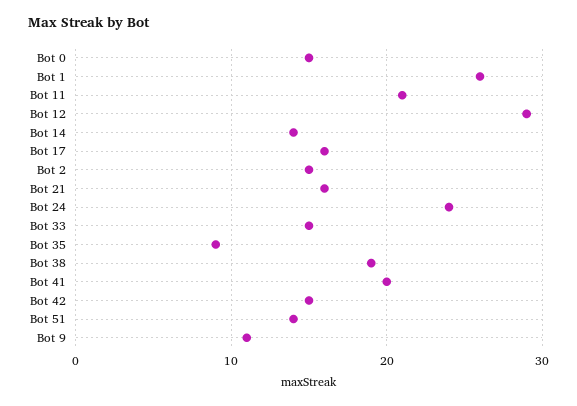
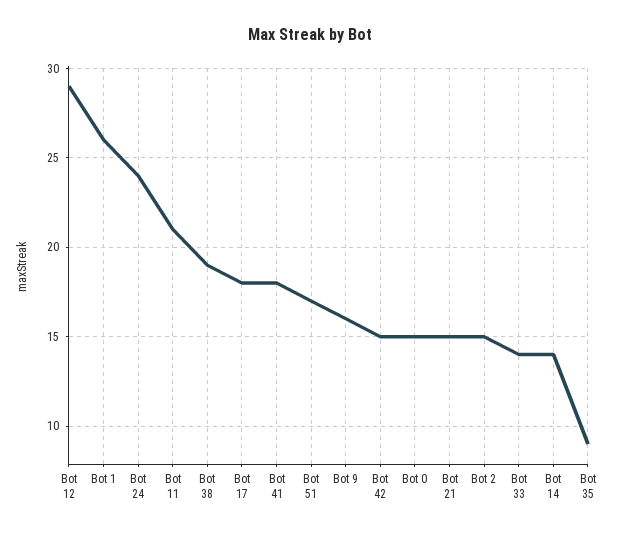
  {
    "Bot 0": 15,
    "Bot 1": 26,
    "Bot 11": 21,
    "Bot 12": 29,
    "Bot 14": 14,
-   "Bot 17": 16,
+   "Bot 17": 18,
    "Bot 2": 15,
-   "Bot 21": 16,
+   "Bot 21": 15,
    "Bot 24": 24,
-   "Bot 33": 15,
+   "Bot 33": 14,
    "Bot 35": 9,
    "Bot 38": 19,
-   "Bot 41": 20,
+   "Bot 41": 18,
    "Bot 42": 15,
-   "Bot 51": 14,
+   "Bot 51": 17,
-   "Bot 9": 11
+   "Bot 9": 16
  }

